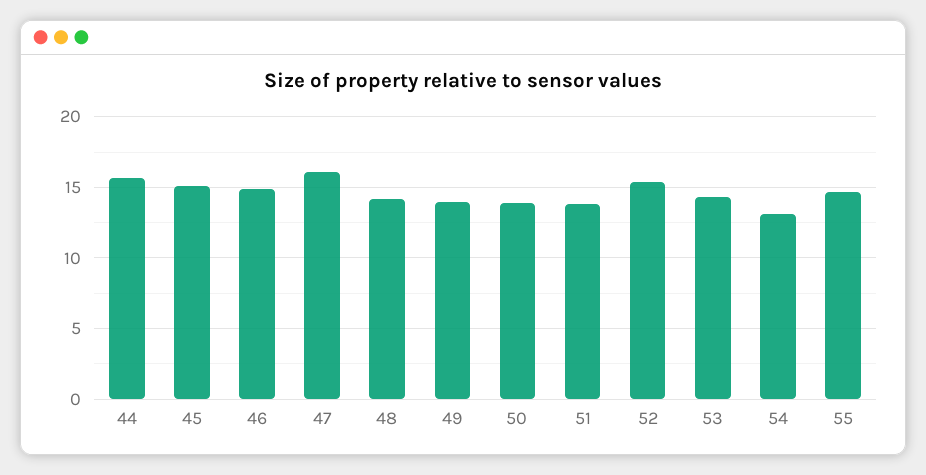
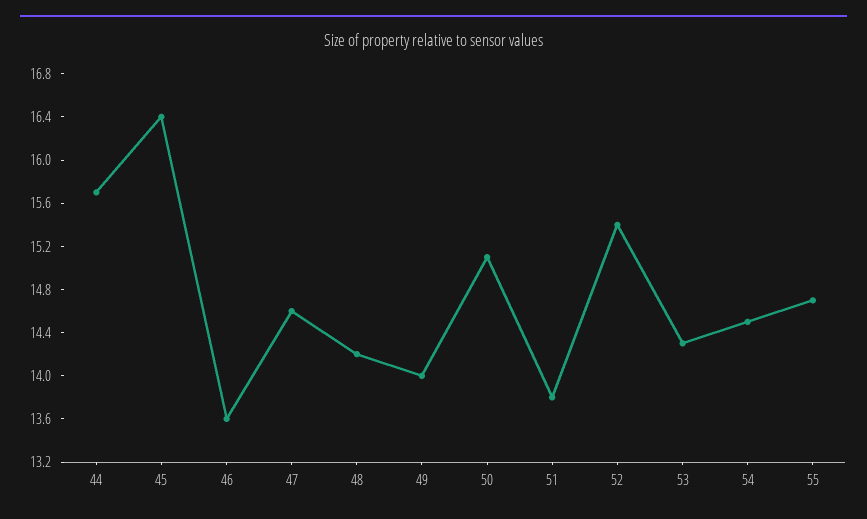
  {
    "44": 15.7,
-   "45": 15,
+   "45": 16.4,
-   "46": 15,
+   "46": 13.6,
-   "47": 16,
+   "47": 14.6,
    "48": 14.2,
    "49": 14,
-   "50": 14,
+   "50": 15.1,
    "51": 13.8,
    "52": 15.4,
    "53": 14.3,
-   "54": 13,
+   "54": 14.5,
    "55": 14.7
  }

